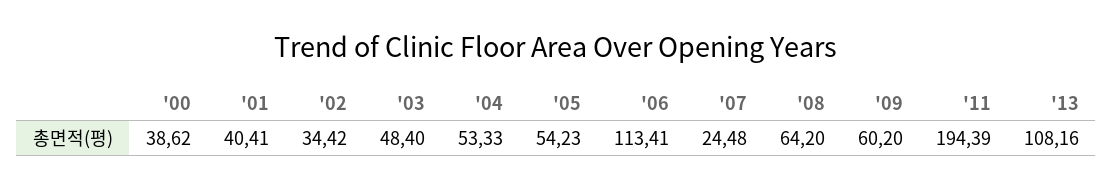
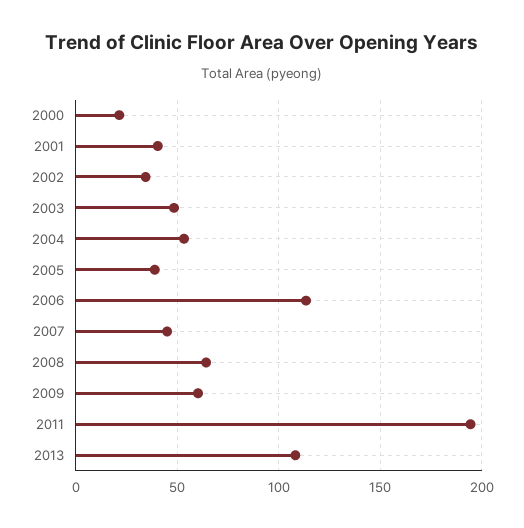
  {
-   "'00": 38.62,
+   "'00": 20,
    "'01": 40.41,
    "'02": 34.42,
    "'03": 48.4,
    "'04": 53.33,
-   "'05": 54.23,
+   "'05": 40,
    "'06": 113.41,
-   "'07": 24.48,
+   "'07": 45,
    "'08": 64.2,
    "'09": 60.2,
    "'11": 194.39,
    "'13": 108.16
  }

